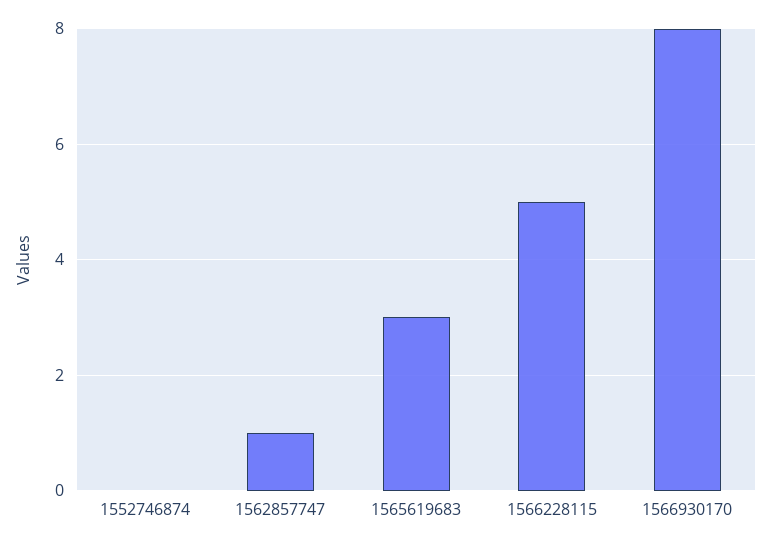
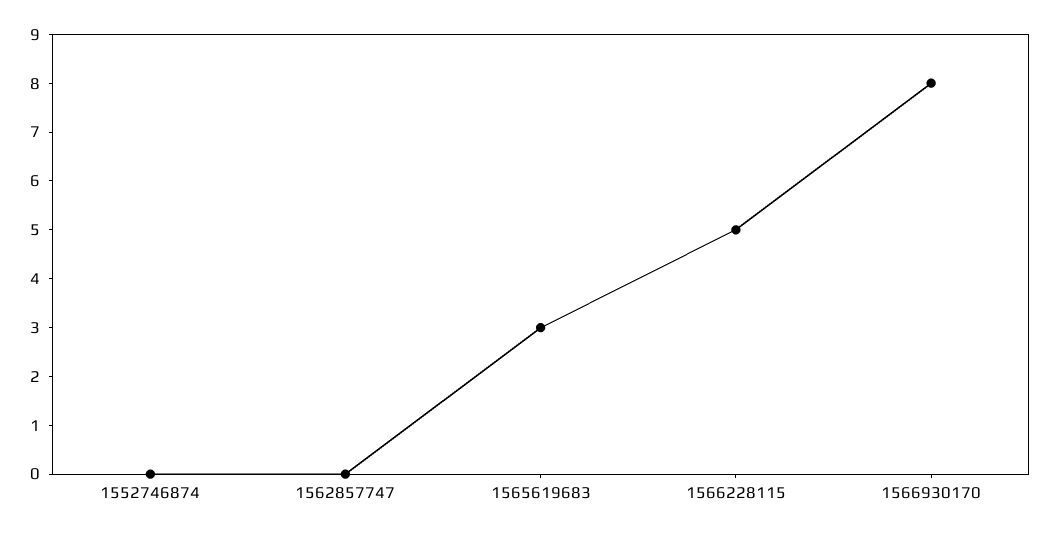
  {
    "1552746874": 0,
-   "1562857747": 1,
+   "1562857747": 0,
    "1565619683": 3,
    "1566228115": 5,
    "1566930170": 8
  }

